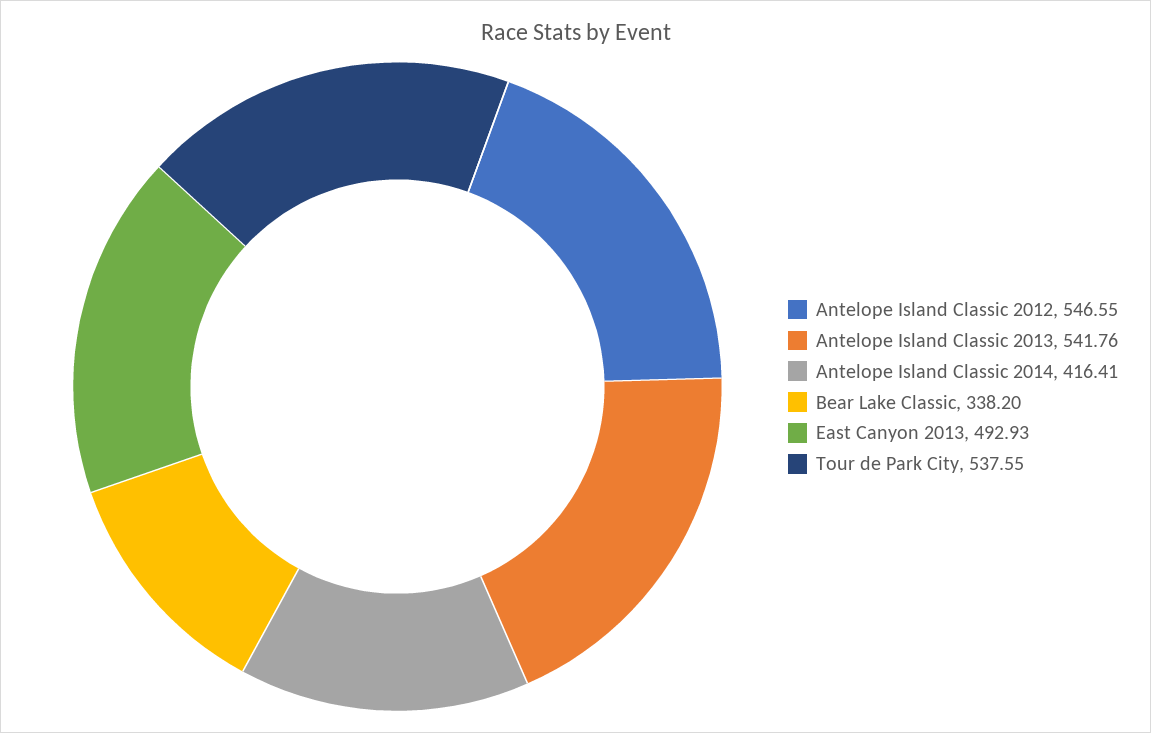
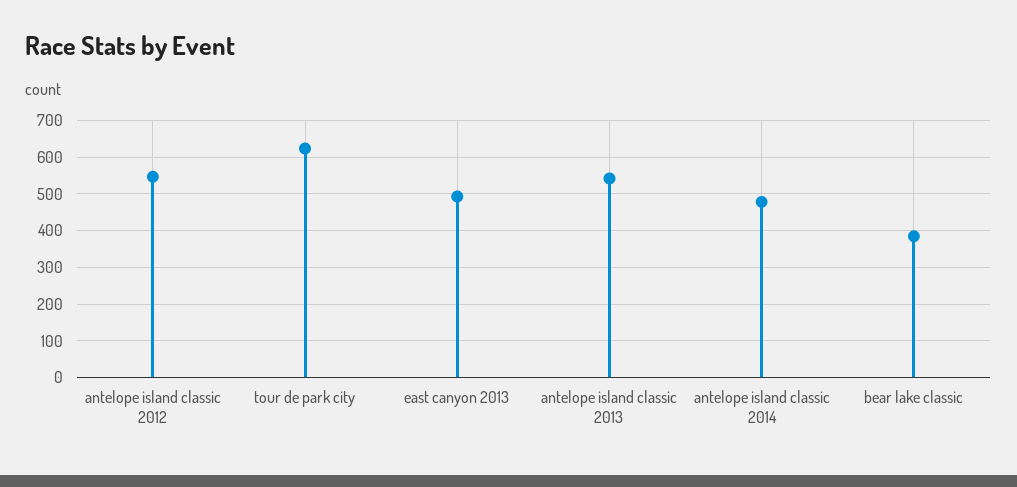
  {
    "Antelope Island Classic 2012": 546.55,
    "Antelope Island Classic 2013": 541.76,
-   "Antelope Island Classic 2014": 416.41,
+   "Antelope Island Classic 2014": 480,
-   "Bear Lake Classic": 338.2,
+   "Bear Lake Classic": 380,
    "East Canyon 2013": 492.93,
-   "Tour de Park City": 537.55
+   "Tour de Park City": 620
  }

